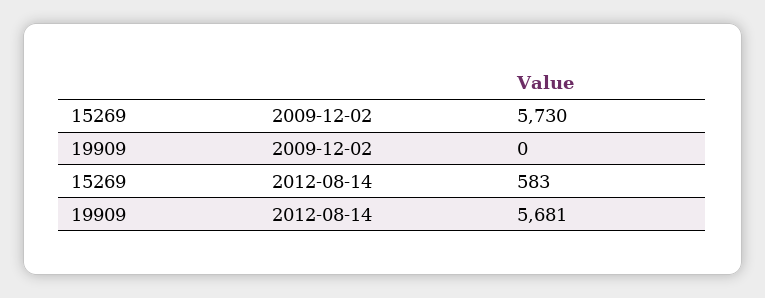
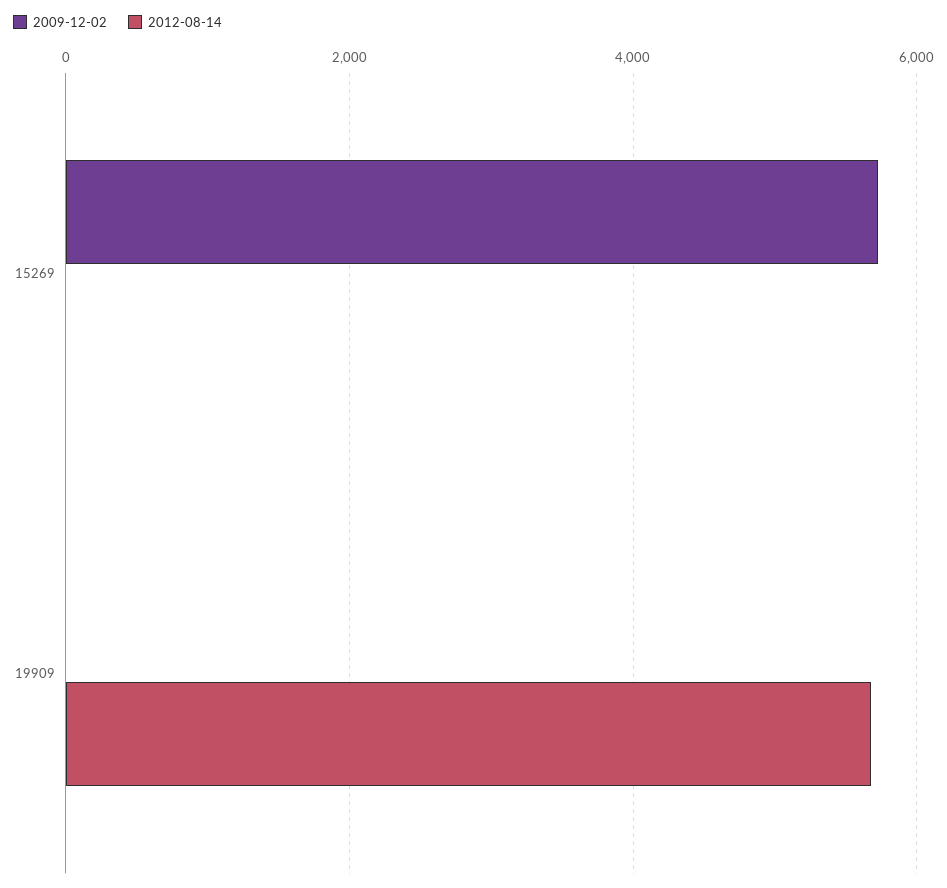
  {
    "2009-12-02": {
      "15269": 5730,
      "19909": 0
    },
    "2012-08-14": {
-     "15269": 583,
+     "15269": 0,
      "19909": 5681
    }
  }

